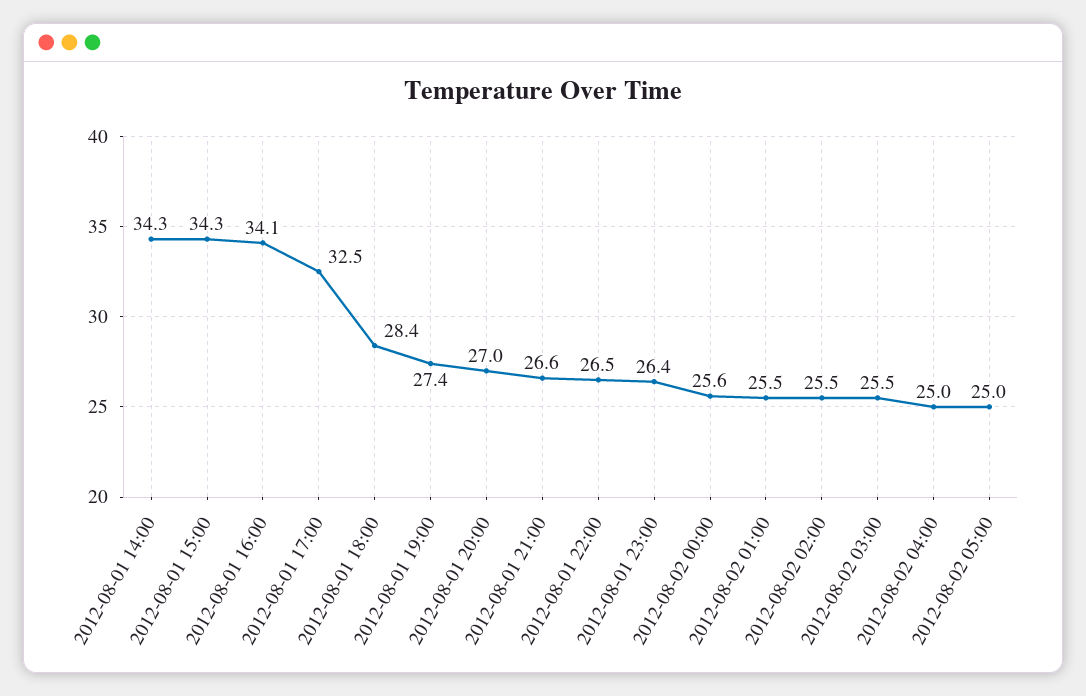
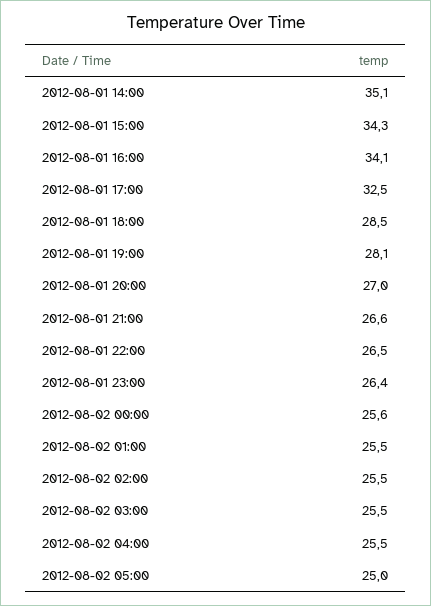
  {
-   "2012-08-01 14:00": 34.3,
+   "2012-08-01 14:00": 35.1,
    "2012-08-01 15:00": 34.3,
    "2012-08-01 16:00": 34.1,
    "2012-08-01 17:00": 32.5,
-   "2012-08-01 18:00": 28.4,
+   "2012-08-01 18:00": 28.5,
-   "2012-08-01 19:00": 27.4,
+   "2012-08-01 19:00": 28.1,
    "2012-08-01 20:00": 27,
    "2012-08-01 21:00": 26.6,
    "2012-08-01 22:00": 26.5,
    "2012-08-01 23:00": 26.4,
    "2012-08-02 00:00": 25.6,
    "2012-08-02 01:00": 25.5,
    "2012-08-02 02:00": 25.5,
    "2012-08-02 03:00": 25.5,
-   "2012-08-02 04:00": 25,
+   "2012-08-02 04:00": 25.5,
    "2012-08-02 05:00": 25
  }

